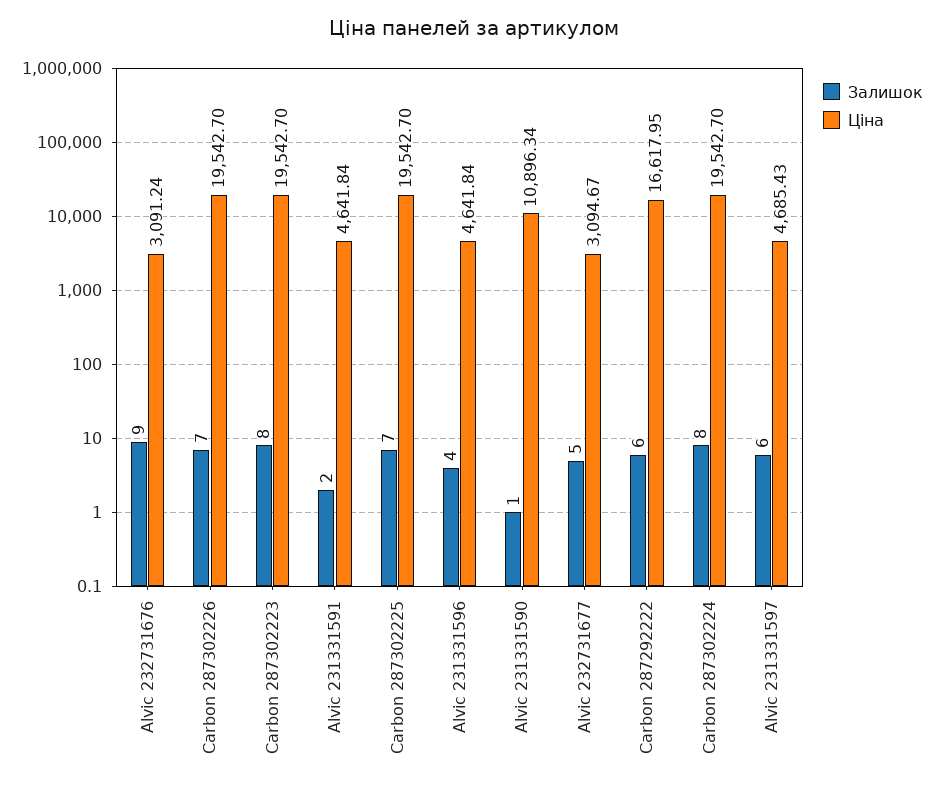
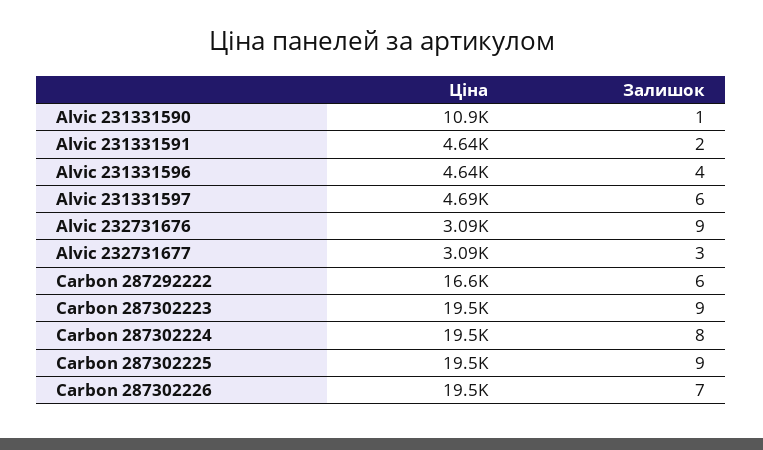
  {
    "Залишок": {
      "Alvic 232731676": 9,
      "Carbon 287302226": 7,
-     "Carbon 287302223": 8,
+     "Carbon 287302223": 9,
      "Alvic 231331591": 2,
-     "Carbon 287302225": 7,
+     "Carbon 287302225": 9,
      "Alvic 231331596": 4,
      "Alvic 231331590": 1,
-     "Alvic 232731677": 5,
+     "Alvic 232731677": 3,
      "Carbon 287292222": 6,
      "Carbon 287302224": 8,
      "Alvic 231331597": 6
    },
    "Ціна": {
      "Alvic 232731676": 3091.24,
      "Carbon 287302226": 19542.7,
      "Carbon 287302223": 19542.7,
      "Alvic 231331591": 4641.84,
      "Carbon 287302225": 19542.7,
      "Alvic 231331596": 4641.84,
      "Alvic 231331590": 10896.34,
      "Alvic 232731677": 3094.67,
      "Carbon 287292222": 16617.95,
      "Carbon 287302224": 19542.7,
      "Alvic 231331597": 4685.43
    }
  }

